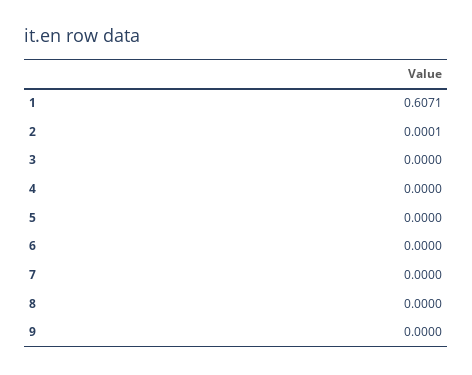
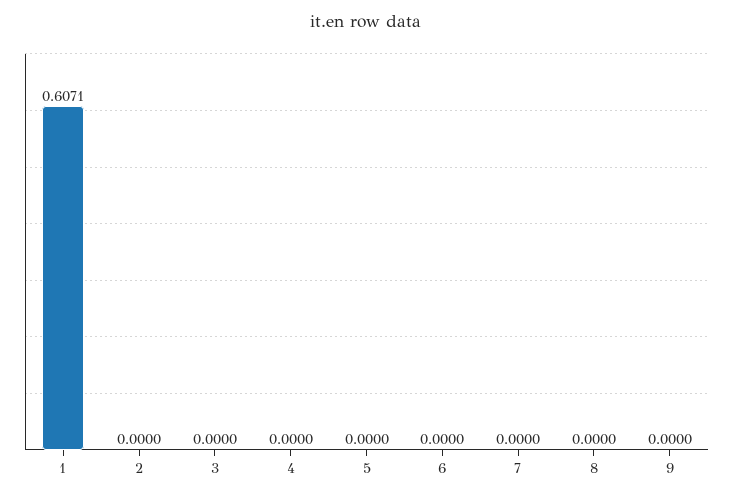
  {
    "1": 0.6071,
-   "2": 0.0001,
+   "2": 0,
    "3": 0,
    "4": 0,
    "5": 0,
    "6": 0,
    "7": 0,
    "8": 0,
    "9": 0
  }

